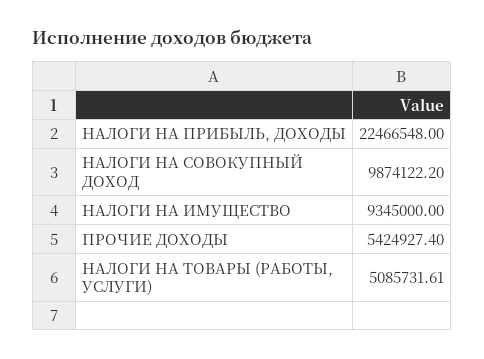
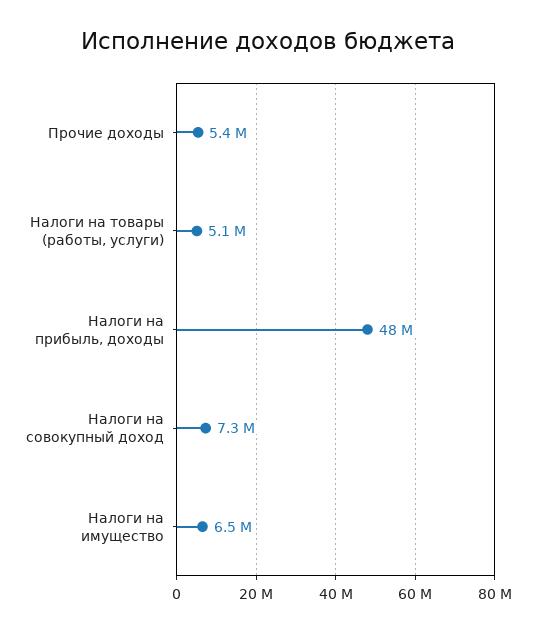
  {
-   "НАЛОГИ НА ПРИБЫЛЬ, ДОХОДЫ": 22466548,
+   "НАЛОГИ НА ПРИБЫЛЬ, ДОХОДЫ": 48000000,
-   "НАЛОГИ НА СОВОКУПНЫЙ ДОХОД": 9874122.2,
+   "НАЛОГИ НА СОВОКУПНЫЙ ДОХОД": 7300000,
-   "НАЛОГИ НА ИМУЩЕСТВО": 9345000,
+   "НАЛОГИ НА ИМУЩЕСТВО": 6500000,
    "ПРОЧИЕ ДОХОДЫ": 5424927.4,
    "НАЛОГИ НА ТОВАРЫ (РАБОТЫ, УСЛУГИ)": 5085731.61
  }

